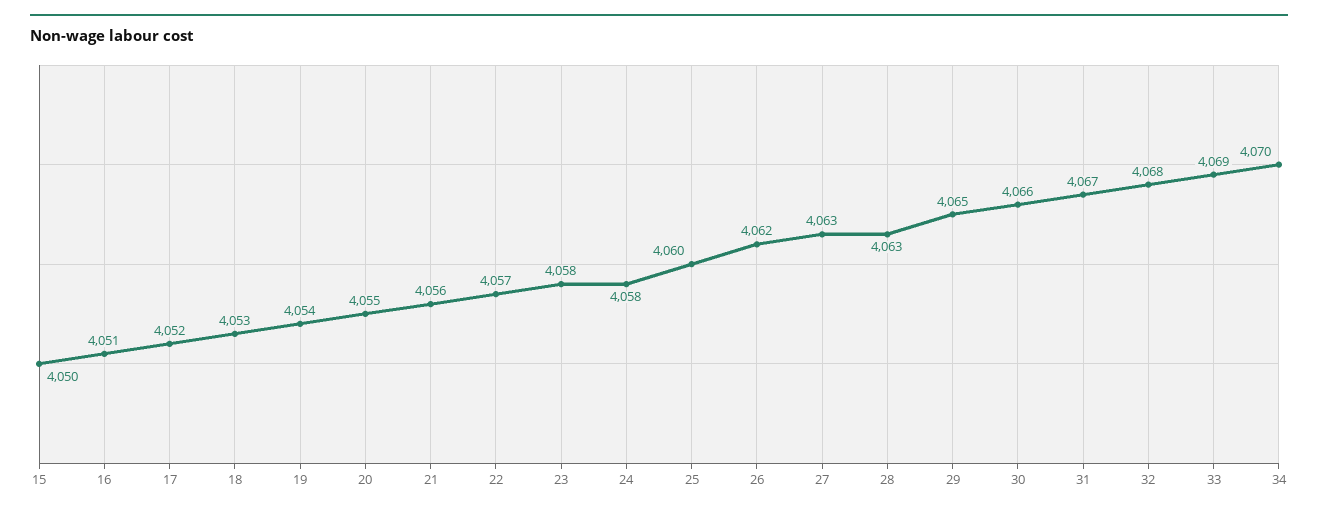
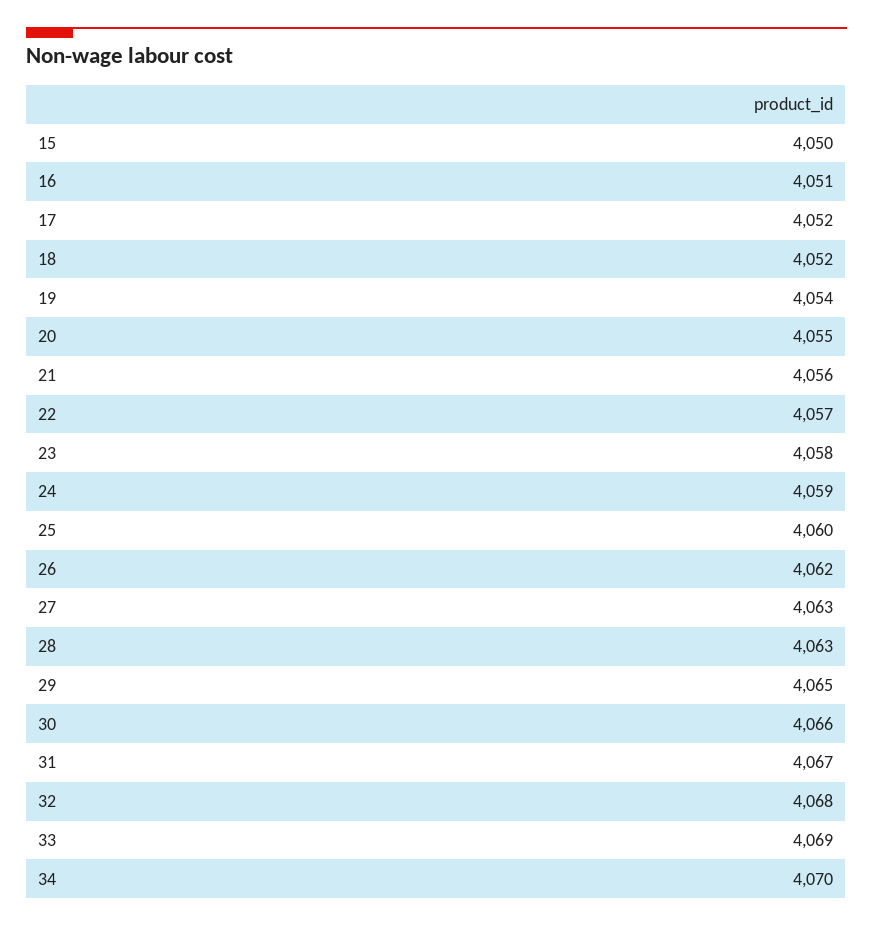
  {
    "15": 4050,
    "16": 4051,
    "17": 4052,
-   "18": 4053,
+   "18": 4052,
    "19": 4054,
    "20": 4055,
    "21": 4056,
    "22": 4057,
    "23": 4058,
-   "24": 4058,
+   "24": 4059,
    "25": 4060,
    "26": 4062,
    "27": 4063,
    "28": 4063,
    "29": 4065,
    "30": 4066,
    "31": 4067,
    "32": 4068,
    "33": 4069,
    "34": 4070
  }

